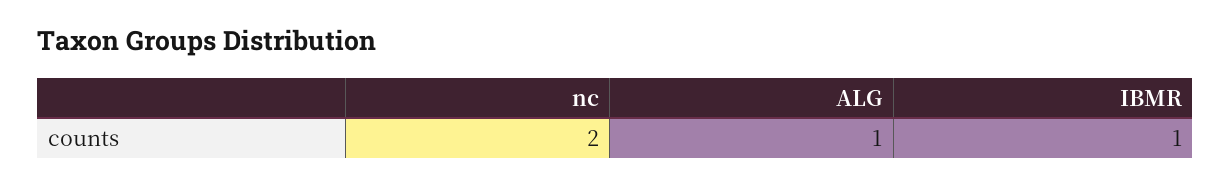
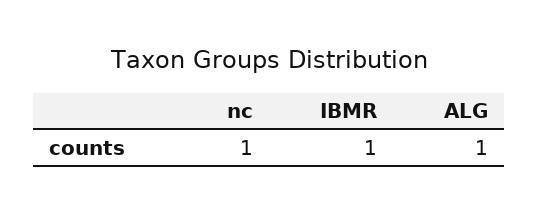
  {
-   "nc": 2,
+   "nc": 1,
    "ALG": 1,
    "IBMR": 1
  }

